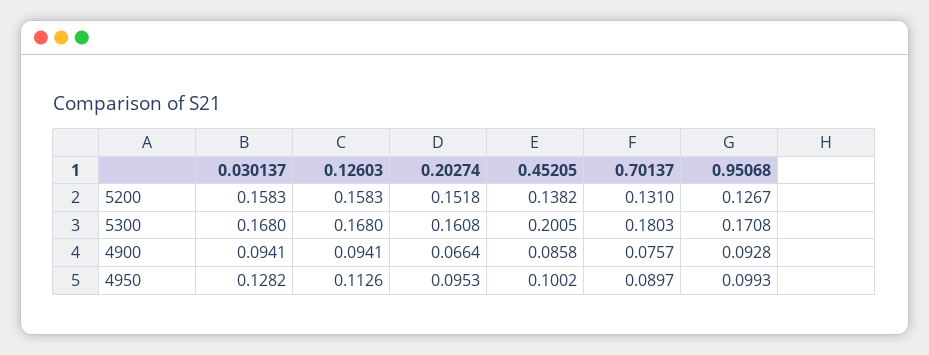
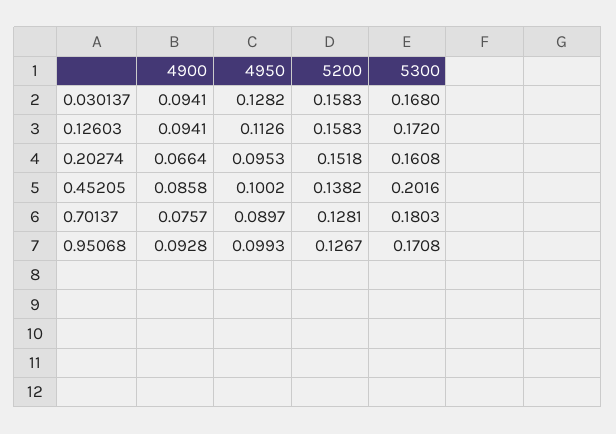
  {
    "0.030137": {
      "5200": 0.1583,
      "5300": 0.168,
      "4900": 0.0941,
      "4950": 0.1282
    },
    "0.12603": {
      "5200": 0.1583,
-     "5300": 0.168,
+     "5300": 0.172,
      "4900": 0.0941,
      "4950": 0.1126
    },
    "0.20274": {
      "5200": 0.1518,
      "5300": 0.1608,
      "4900": 0.0664,
      "4950": 0.0953
    },
    "0.45205": {
      "5200": 0.1382,
-     "5300": 0.2005,
+     "5300": 0.2016,
      "4900": 0.0858,
      "4950": 0.1002
    },
    "0.70137": {
-     "5200": 0.131,
+     "5200": 0.1281,
      "5300": 0.1803,
      "4900": 0.0757,
      "4950": 0.0897
    },
    "0.95068": {
      "5200": 0.1267,
      "5300": 0.1708,
      "4900": 0.0928,
      "4950": 0.0993
    }
  }

